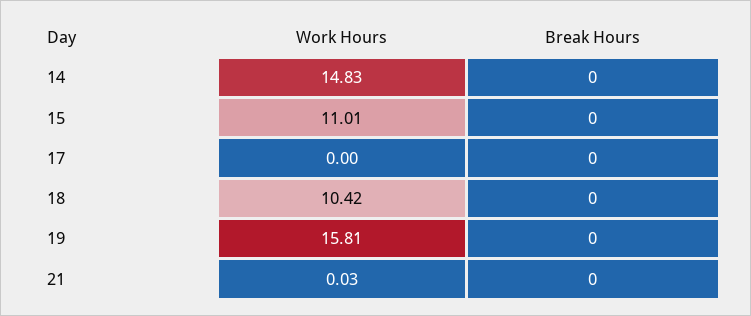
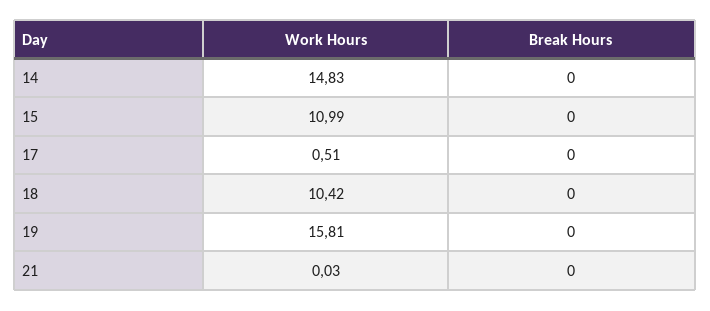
  {
    "Work Hours": {
      "14": 14.83,
-     "15": 11.01,
+     "15": 10.99,
-     "17": 0,
+     "17": 0.51,
      "18": 10.42,
      "19": 15.81,
      "21": 0.03
    },
    "Break Hours": {
      "14": 0,
      "15": 0,
      "17": 0,
      "18": 0,
      "19": 0,
      "21": 0
    }
  }

